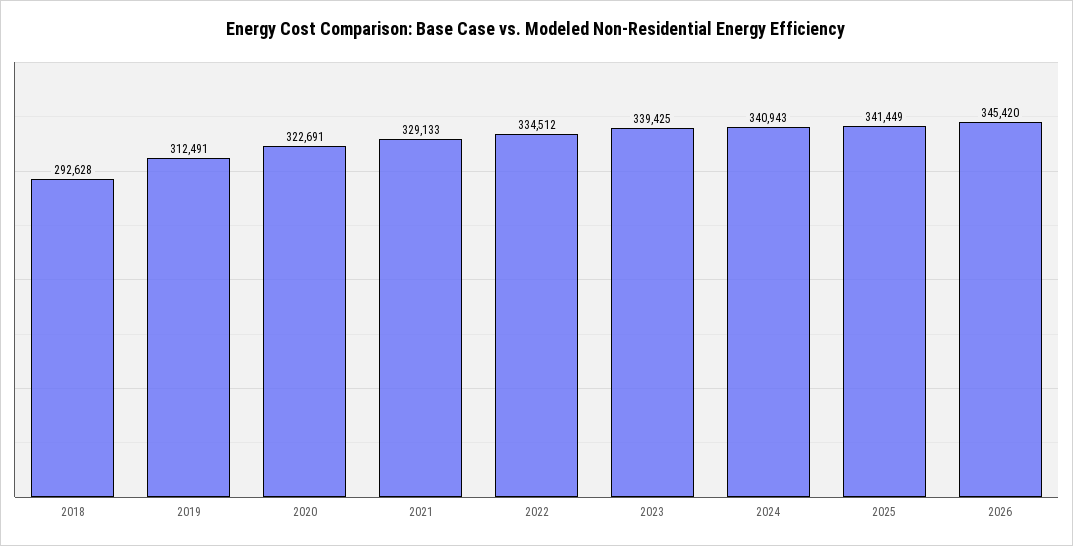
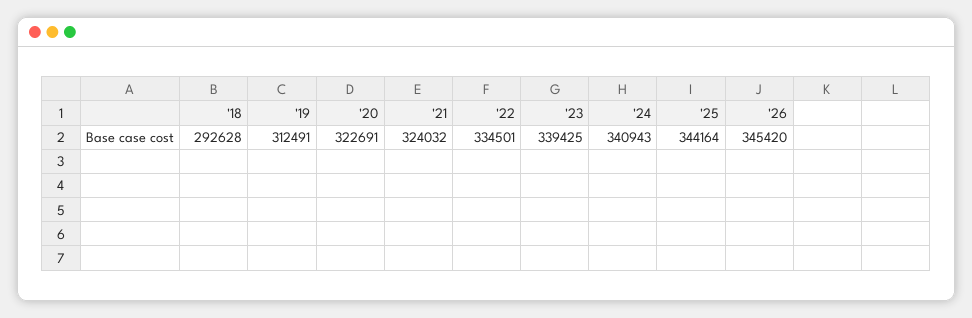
  {
    "2018": 292628,
    "2019": 312491,
    "2020": 322691,
-   "2021": 329133,
+   "2021": 324032,
-   "2022": 334512,
+   "2022": 334501,
    "2023": 339425,
    "2024": 340943,
-   "2025": 341449,
+   "2025": 344164,
    "2026": 345420
  }

